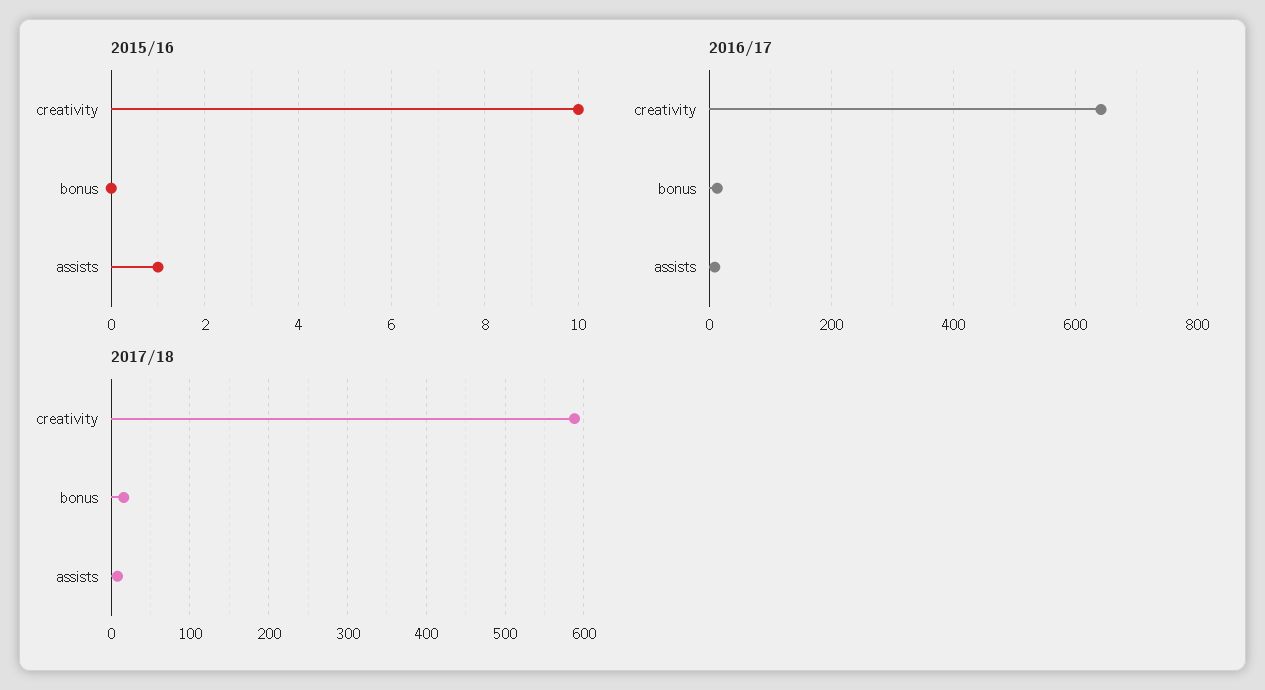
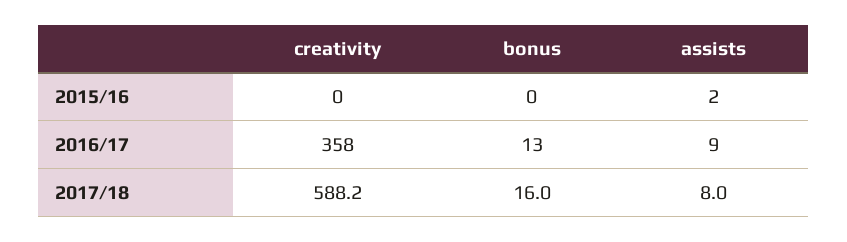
  {
    "2015/16": {
-     "creativity": 10,
+     "creativity": 0,
      "bonus": 0,
-     "assists": 1
+     "assists": 2
    },
    "2016/17": {
-     "creativity": 640,
+     "creativity": 358,
      "bonus": 13,
      "assists": 9
    },
    "2017/18": {
      "creativity": 588.2,
      "bonus": 16,
      "assists": 8
    }
  }

